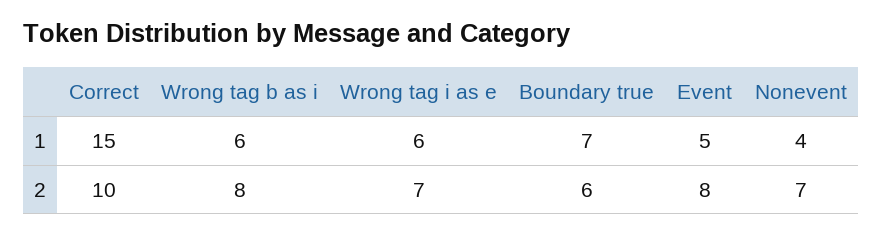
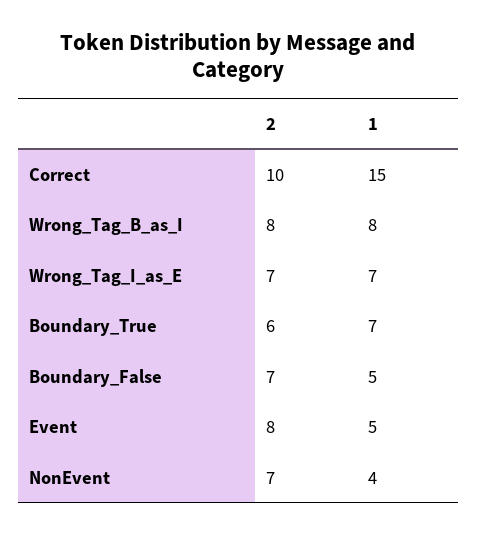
  {
    "Correct": {
      "1": 15,
      "2": 10
    },
    "Wrong tag b as i": {
-     "1": 6,
+     "1": 8,
      "2": 8
    },
    "Wrong tag i as e": {
-     "1": 6,
+     "1": 7,
      "2": 7
    },
    "Boundary true": {
      "1": 7,
      "2": 6
    },
    "Event": {
      "1": 5,
      "2": 8
    },
    "Nonevent": {
      "1": 4,
      "2": 7
-   }
+   },
+   "Boundary_False": {
+     "2": 7,
+     "1": 5
+   }
  }

